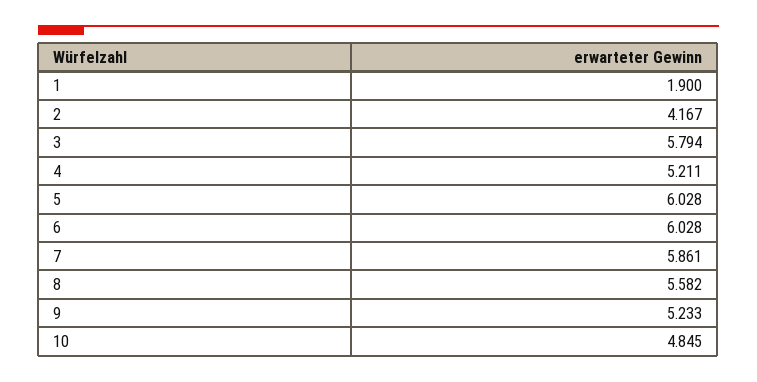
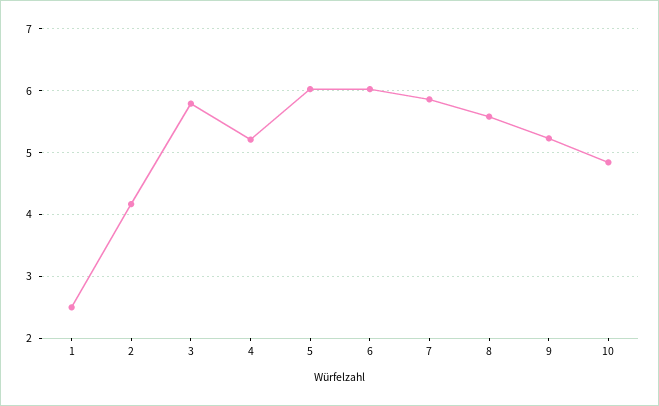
  {
-   "1": 1.9,
+   "1": 2.5,
    "2": 4.167,
    "3": 5.794,
    "4": 5.211,
    "5": 6.028,
    "6": 6.028,
    "7": 5.861,
    "8": 5.582,
    "9": 5.233,
    "10": 4.845
  }

